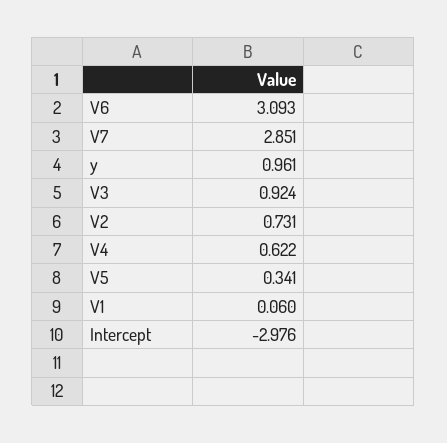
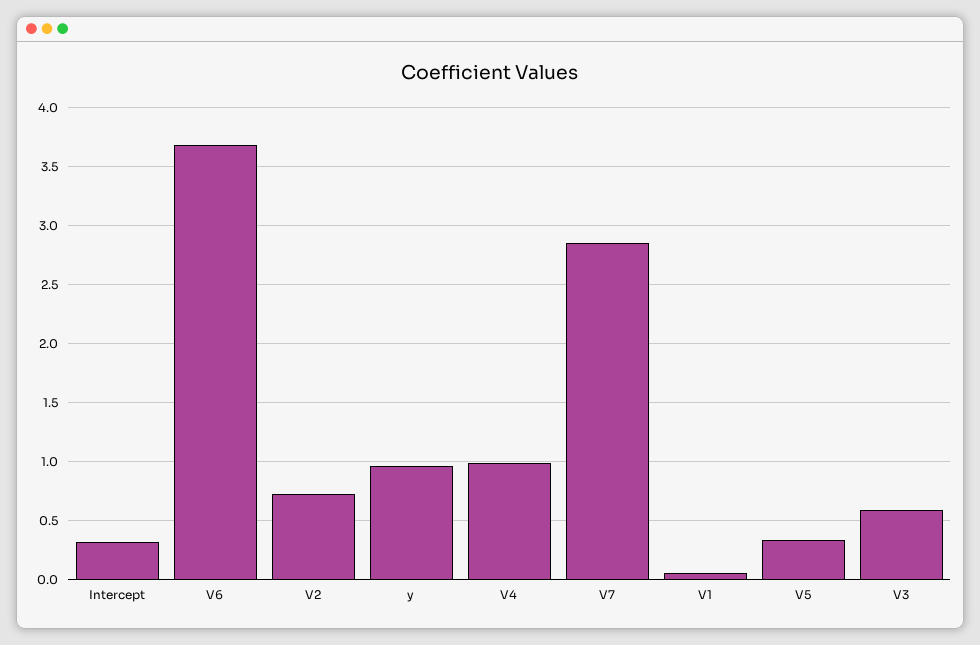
  {
-   "V6": 3.093,
+   "V6": 3.7,
    "V7": 2.851,
    "y": 0.961,
-   "V3": 0.924,
+   "V3": 0.6,
    "V2": 0.731,
-   "V4": 0.622,
+   "V4": 1,
    "V5": 0.341,
    "V1": 0.06,
-   "Intercept": -2.976
+   "Intercept": 0.3
  }

